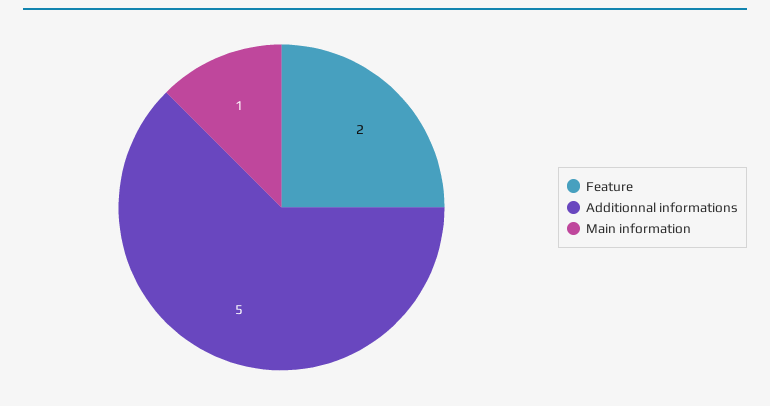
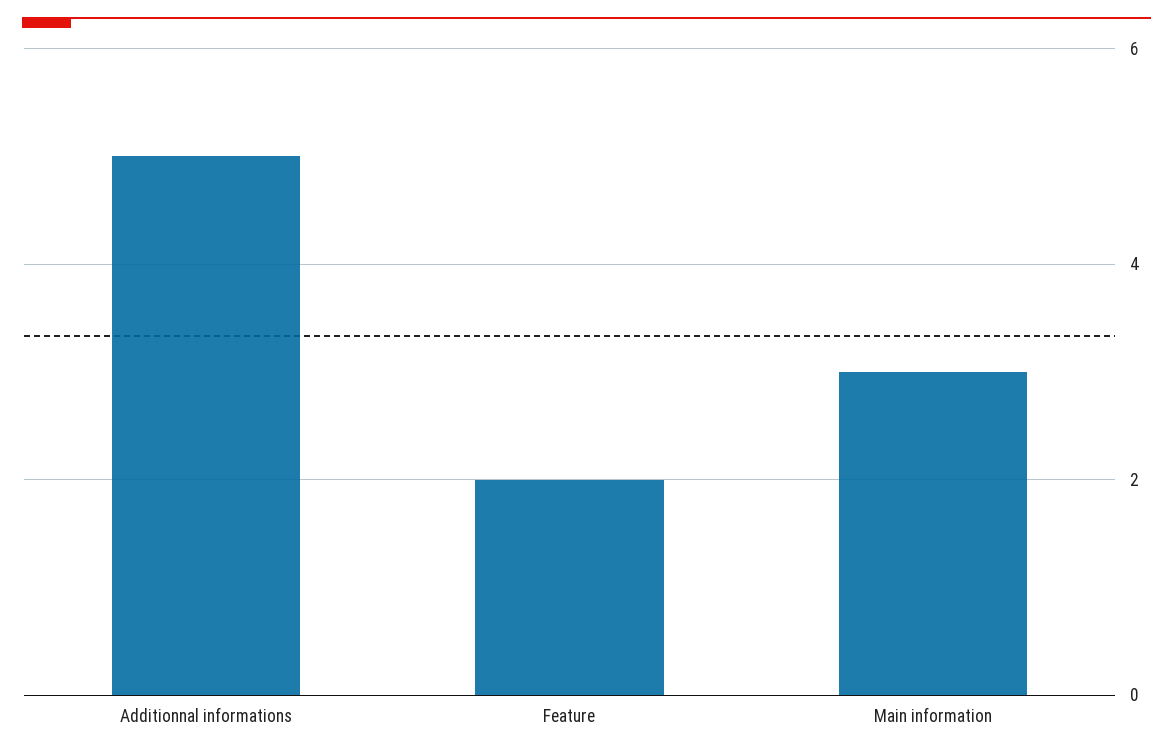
  {
    "Feature": 2,
    "Additionnal informations": 5,
-   "Main information": 1
+   "Main information": 3
  }

